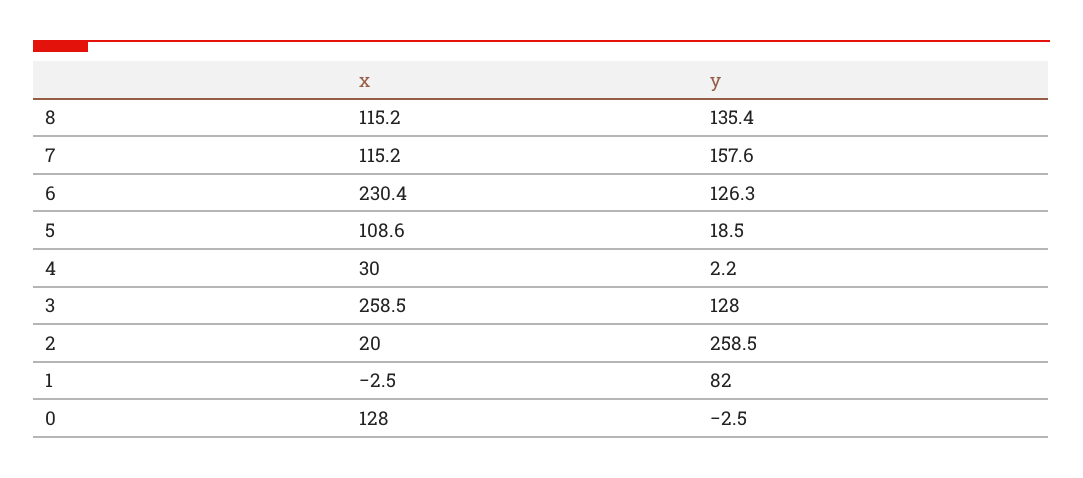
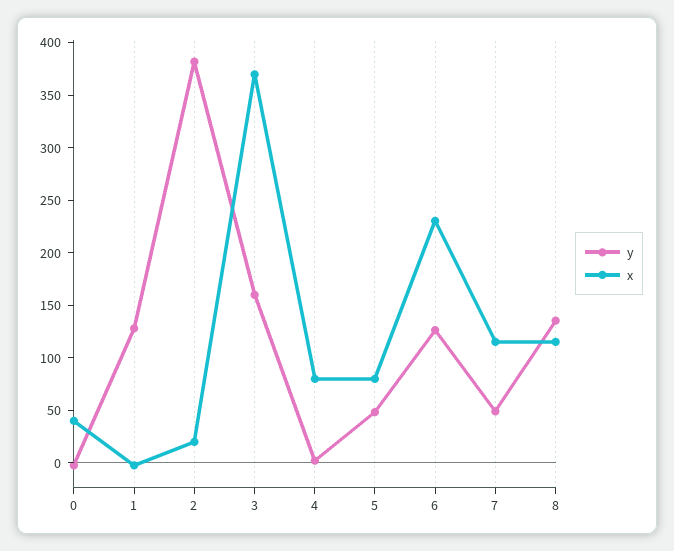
  {
    "x": {
      "8": 115.2,
      "7": 115.2,
      "6": 230.4,
-     "5": 108.6,
+     "5": 80,
-     "4": 30,
+     "4": 80,
-     "3": 258.5,
+     "3": 370,
      "2": 20,
      "1": -2.5,
-     "0": 128
+     "0": 40
    },
    "y": {
      "8": 135.4,
-     "7": 157.6,
+     "7": 50,
      "6": 126.3,
-     "5": 18.5,
+     "5": 50,
      "4": 2.2,
-     "3": 128,
+     "3": 160,
-     "2": 258.5,
+     "2": 380,
-     "1": 82,
+     "1": 130,
      "0": -2.5
    }
  }

